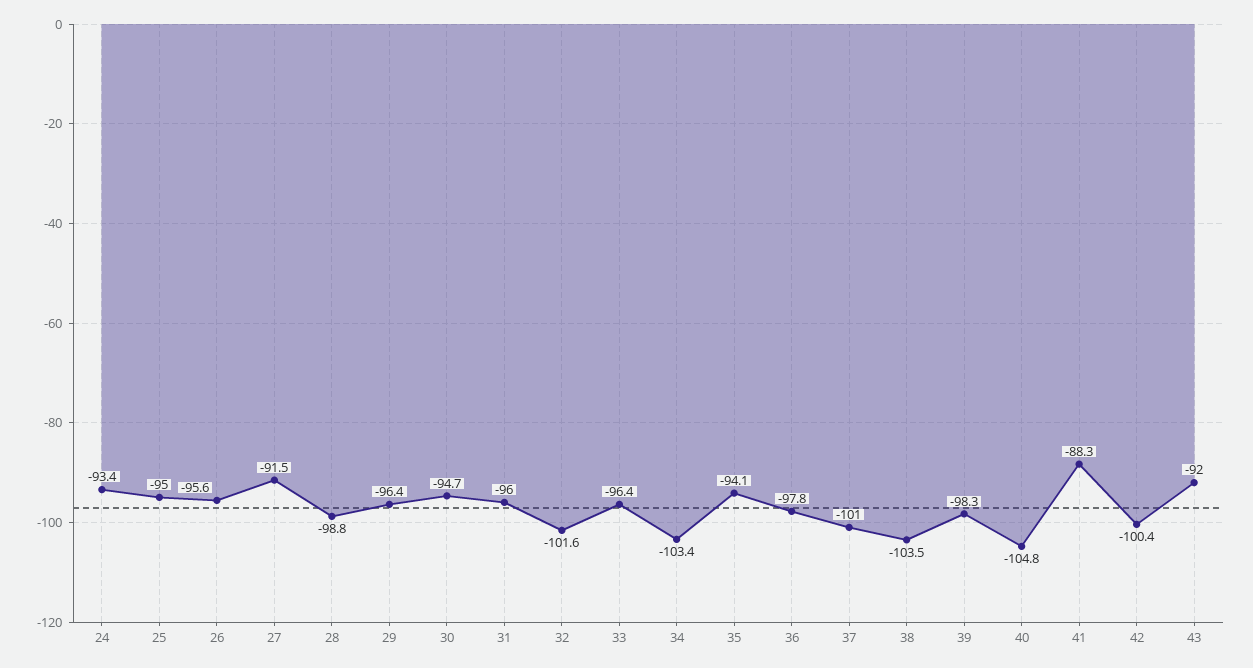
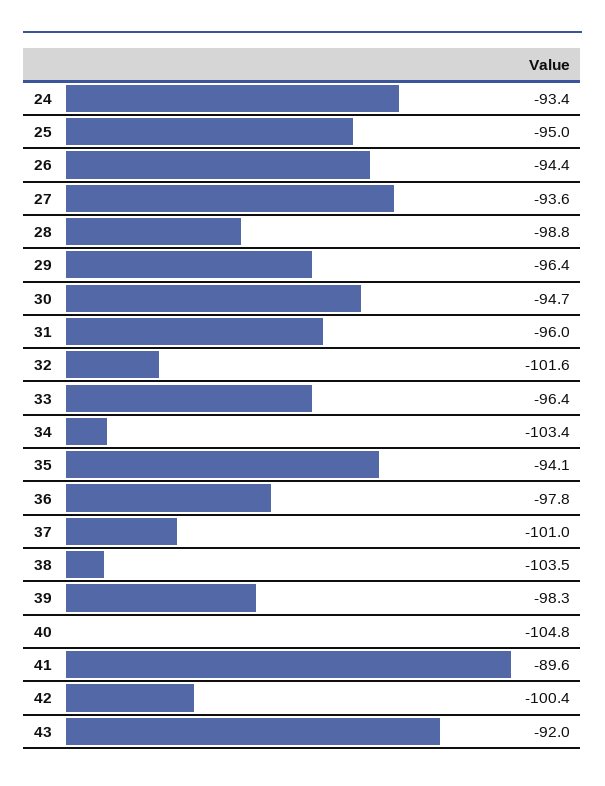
  {
    "24": -93.4,
    "25": -95,
-   "26": -95.6,
+   "26": -94.4,
-   "27": -91.5,
+   "27": -93.6,
    "28": -98.8,
    "29": -96.4,
    "30": -94.7,
    "31": -96,
    "32": -101.6,
    "33": -96.4,
    "34": -103.4,
    "35": -94.1,
    "36": -97.8,
    "37": -101,
    "38": -103.5,
    "39": -98.3,
    "40": -104.8,
-   "41": -88.3,
+   "41": -89.6,
    "42": -100.4,
    "43": -92
  }

